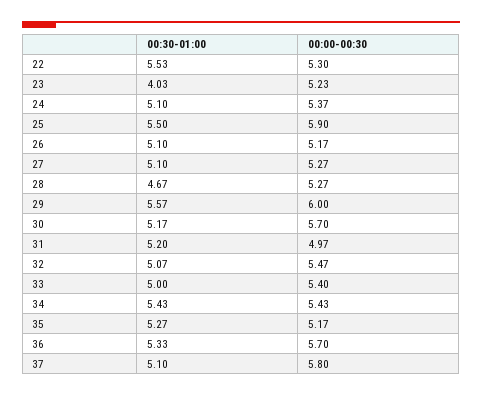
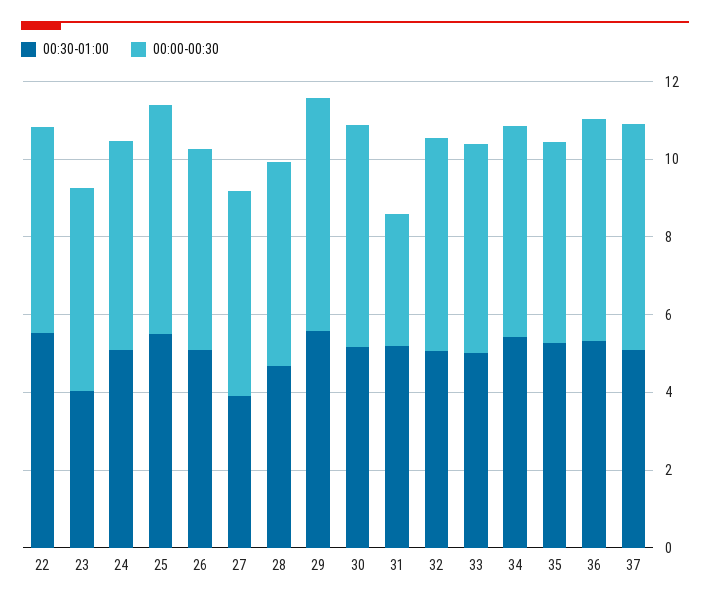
  {
    "00:30-01:00": {
      "22": 5.53,
      "23": 4.03,
      "24": 5.1,
      "25": 5.5,
      "26": 5.1,
-     "27": 5.1,
+     "27": 4,
      "28": 4.67,
      "29": 5.57,
      "30": 5.17,
      "31": 5.2,
      "32": 5.07,
      "33": 5,
      "34": 5.43,
      "35": 5.27,
      "36": 5.33,
      "37": 5.1
    },
    "00:00-00:30": {
      "22": 5.3,
      "23": 5.23,
      "24": 5.37,
      "25": 5.9,
      "26": 5.17,
      "27": 5.27,
      "28": 5.27,
      "29": 6,
      "30": 5.7,
-     "31": 4.97,
+     "31": 3.5,
      "32": 5.47,
      "33": 5.4,
      "34": 5.43,
      "35": 5.17,
      "36": 5.7,
      "37": 5.8
    }
  }

